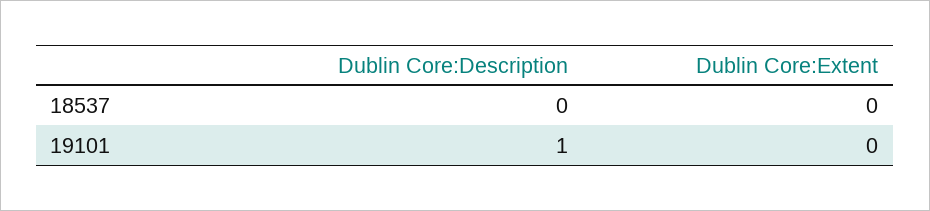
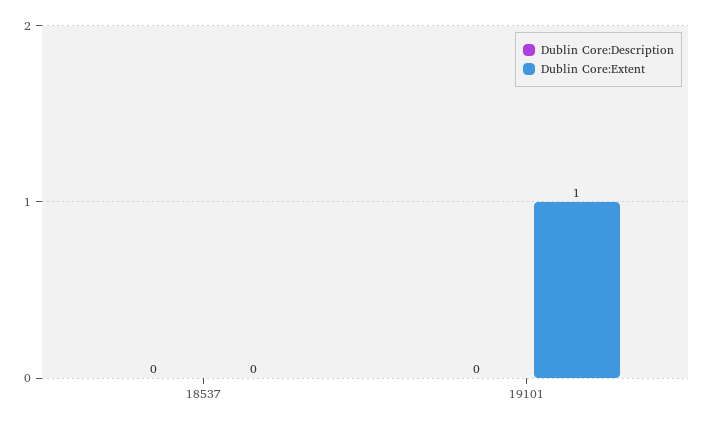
  {
    "Dublin Core:Description": {
      "18537": 0,
-     "19101": 1
+     "19101": 0
    },
    "Dublin Core:Extent": {
      "18537": 0,
-     "19101": 0
+     "19101": 1
    }
  }

